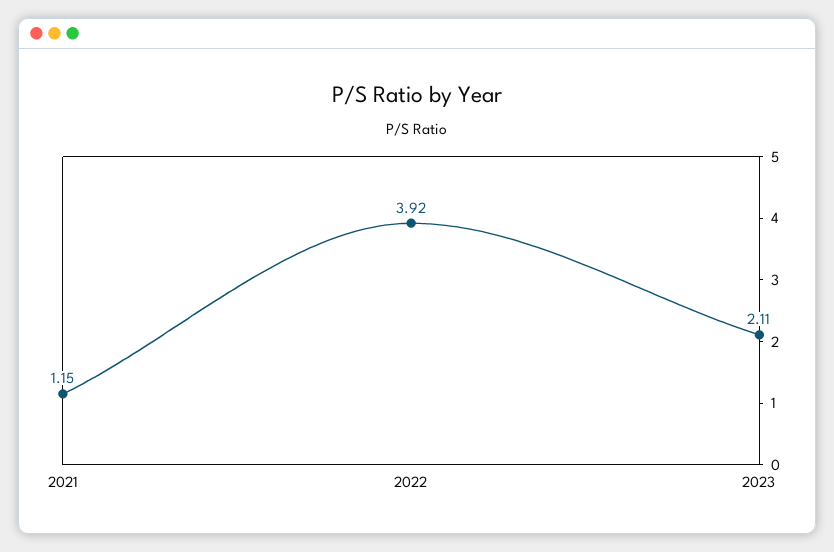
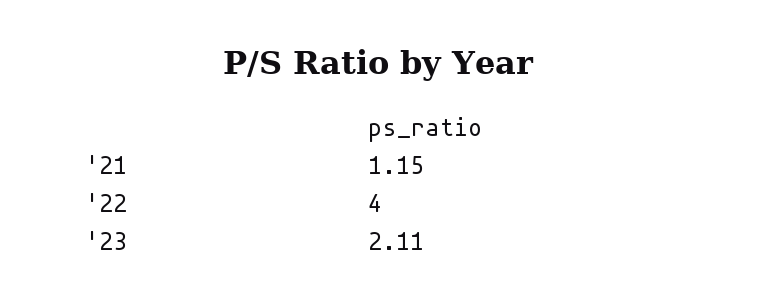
  {
    "2021": 1.15,
-   "2022": 3.92,
+   "2022": 4,
    "2023": 2.11
  }

